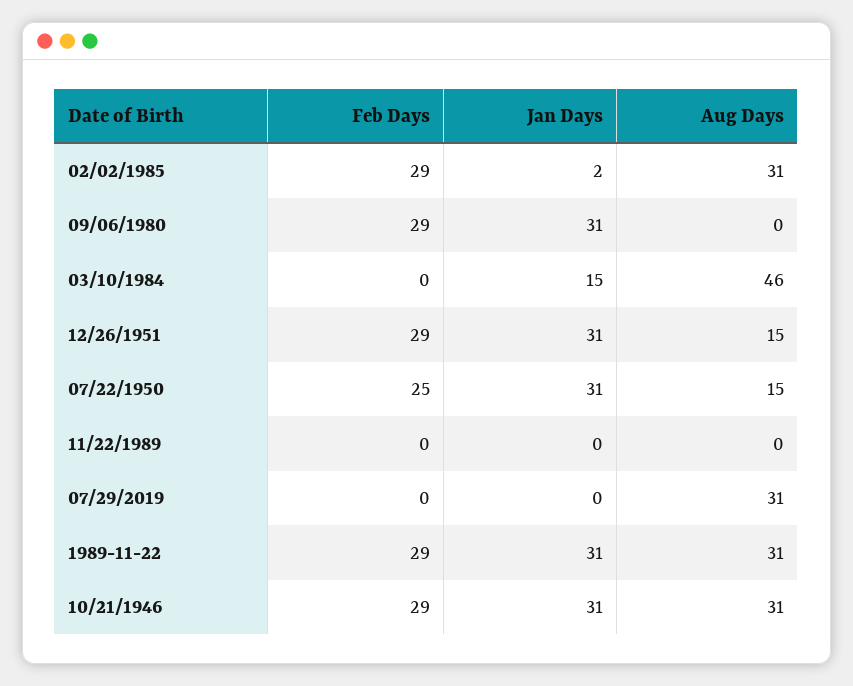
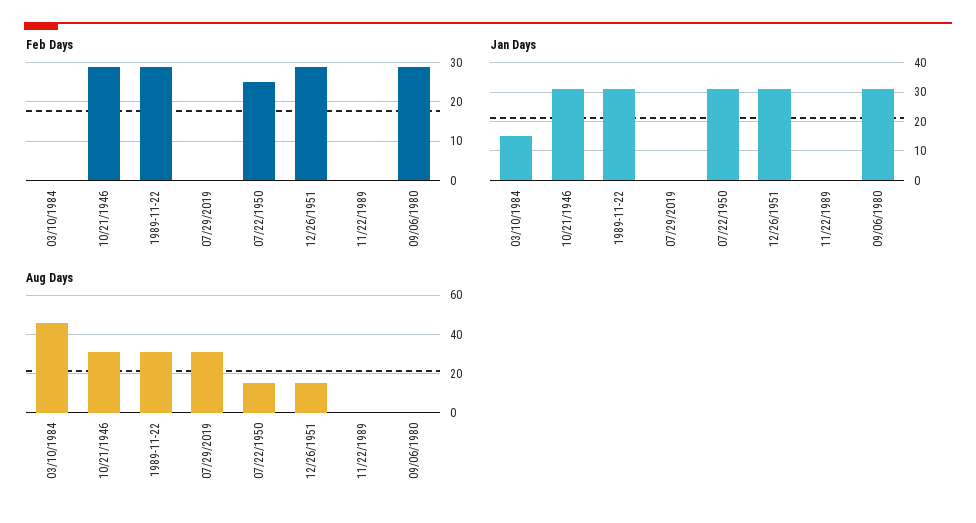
  {
    "Feb Days": {
-     "02/02/1985": 29,
      "09/06/1980": 29,
      "03/10/1984": 0,
      "12/26/1951": 29,
      "07/22/1950": 25,
      "11/22/1989": 0,
      "07/29/2019": 0,
      "1989-11-22": 29,
      "10/21/1946": 29
    },
    "Jan Days": {
-     "02/02/1985": 2,
      "09/06/1980": 31,
      "03/10/1984": 15,
      "12/26/1951": 31,
      "07/22/1950": 31,
      "11/22/1989": 0,
      "07/29/2019": 0,
      "1989-11-22": 31,
      "10/21/1946": 31
    },
    "Aug Days": {
-     "02/02/1985": 31,
      "09/06/1980": 0,
      "03/10/1984": 46,
      "12/26/1951": 15,
      "07/22/1950": 15,
      "11/22/1989": 0,
      "07/29/2019": 31,
      "1989-11-22": 31,
      "10/21/1946": 31
    }
  }

